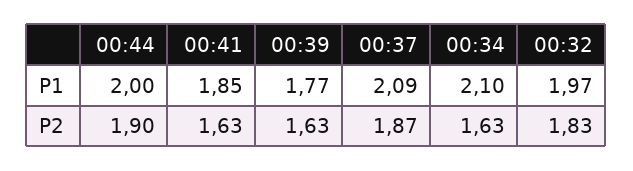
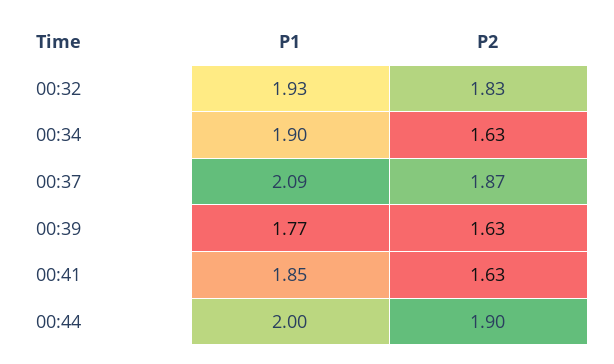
  {
    "00:44": {
      "P1": 2,
      "P2": 1.9
    },
    "00:41": {
      "P1": 1.85,
      "P2": 1.63
    },
    "00:39": {
      "P1": 1.77,
      "P2": 1.63
    },
    "00:37": {
      "P1": 2.09,
      "P2": 1.87
    },
    "00:34": {
-     "P1": 2.1,
+     "P1": 1.9,
      "P2": 1.63
    },
    "00:32": {
-     "P1": 1.97,
+     "P1": 1.93,
      "P2": 1.83
    }
  }

